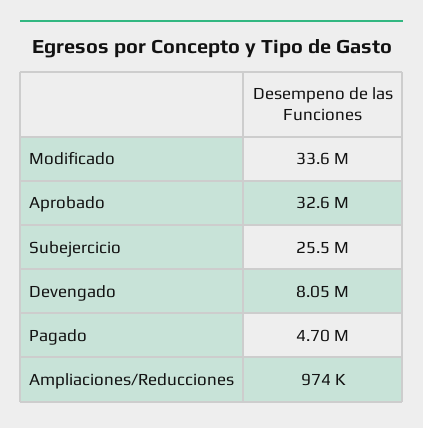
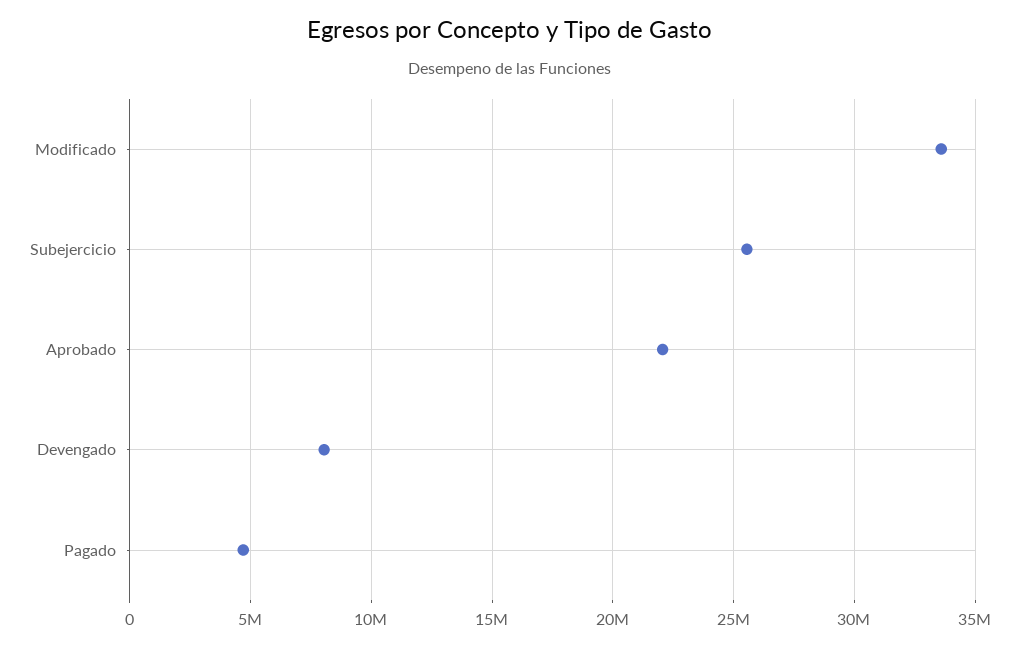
  {
    "Modificado": 33600000,
-   "Aprobado": 32600000,
+   "Aprobado": 22000000,
    "Subejercicio": 25500000,
    "Devengado": 8050000,
-   "Pagado": 4700000,
+   "Pagado": 4700000
-   "Ampliaciones/Reducciones": 974000
  }

